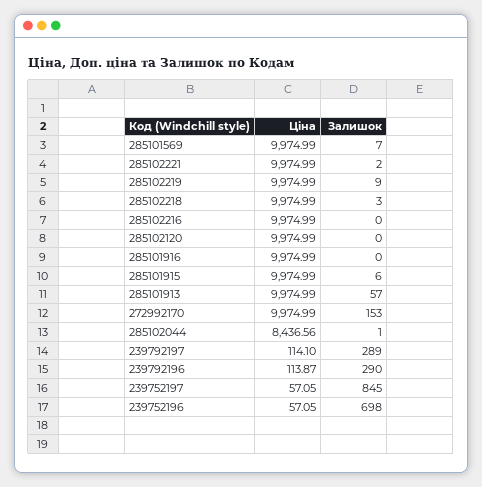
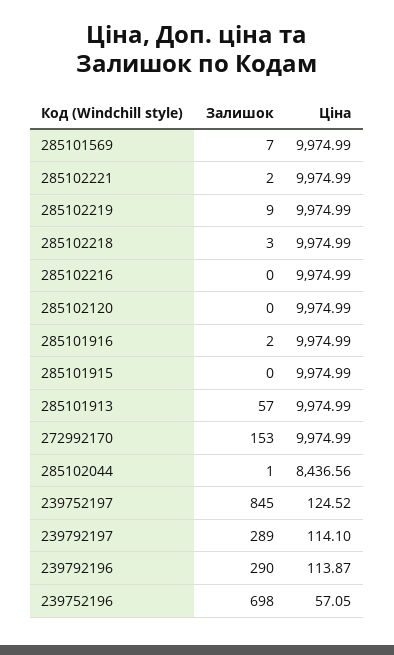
  {
    "Ціна": {
      "285101569": 9974.99,
      "285102221": 9974.99,
      "285102219": 9974.99,
      "285102218": 9974.99,
      "285102216": 9974.99,
      "285102120": 9974.99,
      "285101916": 9974.99,
      "285101915": 9974.99,
      "285101913": 9974.99,
      "272992170": 9974.99,
      "285102044": 8436.56,
      "239792197": 114.1,
      "239792196": 113.87,
-     "239752197": 57.05,
+     "239752197": 124.52,
      "239752196": 57.05
    },
    "Залишок": {
      "285101569": 7,
      "285102221": 2,
      "285102219": 9,
      "285102218": 3,
      "285102216": 0,
      "285102120": 0,
-     "285101916": 0,
+     "285101916": 2,
-     "285101915": 6,
+     "285101915": 0,
      "285101913": 57,
      "272992170": 153,
      "285102044": 1,
      "239792197": 289,
      "239792196": 290,
      "239752197": 845,
      "239752196": 698
    }
  }

